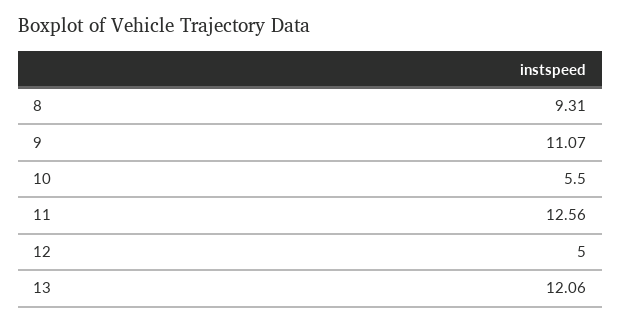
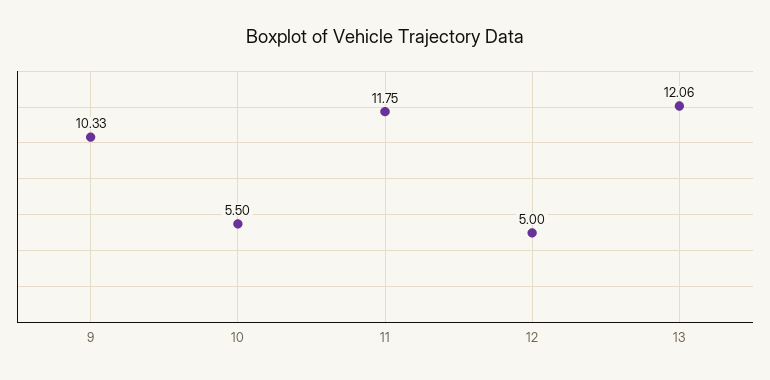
  {
-   "8": 9.31,
-   "9": 11.07,
+   "9": 10.33,
    "10": 5.5,
-   "11": 12.56,
+   "11": 11.75,
    "12": 5,
    "13": 12.06
  }

